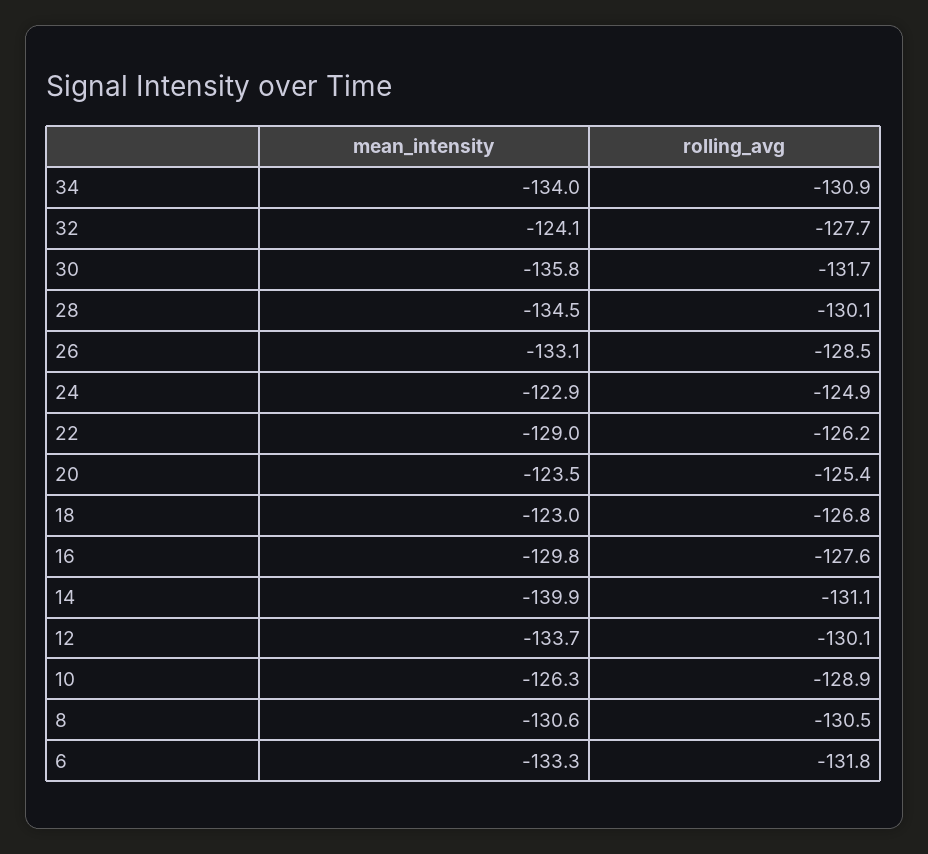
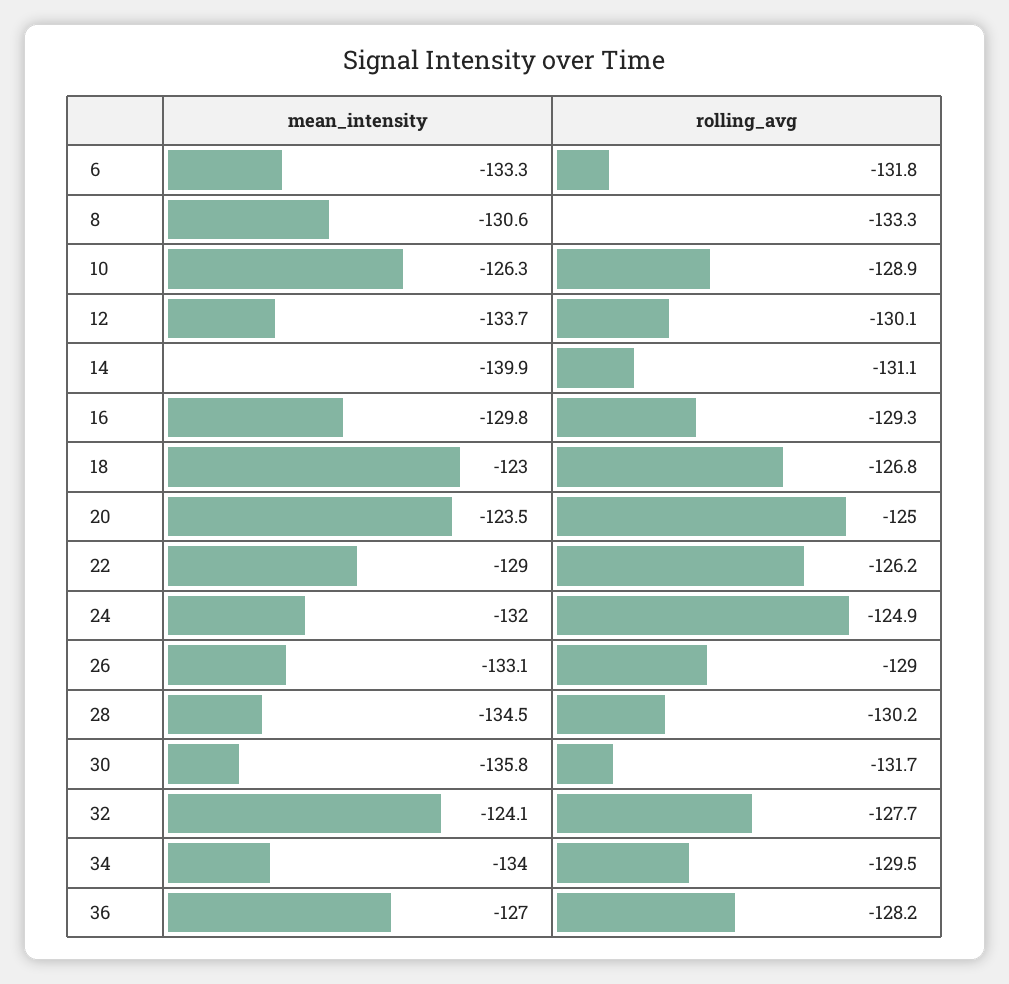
  {
    "mean_intensity": {
      "34": -134,
      "32": -124.1,
      "30": -135.8,
      "28": -134.5,
      "26": -133.1,
-     "24": -122.9,
+     "24": -132,
      "22": -129,
      "20": -123.5,
      "18": -123,
      "16": -129.8,
      "14": -139.9,
      "12": -133.7,
      "10": -126.3,
      "8": -130.6,
-     "6": -133.3
+     "6": -133.3,
+     "36": -127
    },
    "rolling_avg": {
-     "34": -130.9,
+     "34": -129.5,
      "32": -127.7,
      "30": -131.7,
-     "28": -130.1,
+     "28": -130.2,
-     "26": -128.5,
+     "26": -129,
      "24": -124.9,
      "22": -126.2,
-     "20": -125.4,
+     "20": -125,
      "18": -126.8,
-     "16": -127.6,
+     "16": -129.3,
      "14": -131.1,
      "12": -130.1,
      "10": -128.9,
-     "8": -130.5,
+     "8": -133.3,
-     "6": -131.8
+     "6": -131.8,
+     "36": -128.2
    }
  }

